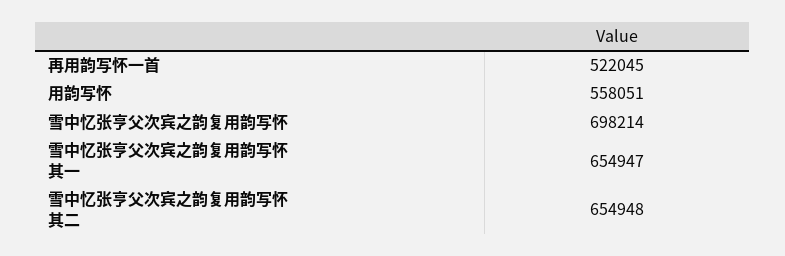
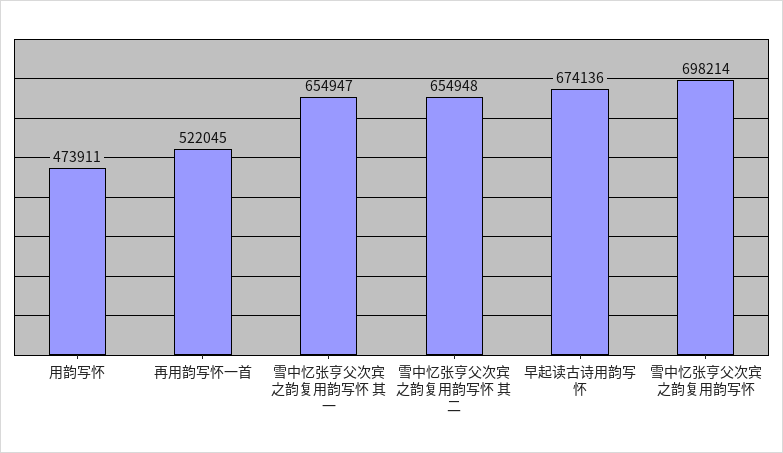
  {
    "再用韵写怀一首": 522045,
-   "用韵写怀": 558051,
+   "用韵写怀": 473911,
    "雪中忆张亨父次宾之韵复用韵写怀": 698214,
    "雪中忆张亨父次宾之韵复用韵写怀 其一": 654947,
-   "雪中忆张亨父次宾之韵复用韵写怀 其二": 654948
+   "雪中忆张亨父次宾之韵复用韵写怀 其二": 654948,
+   "早起读古诗用韵写怀": 674136
  }

